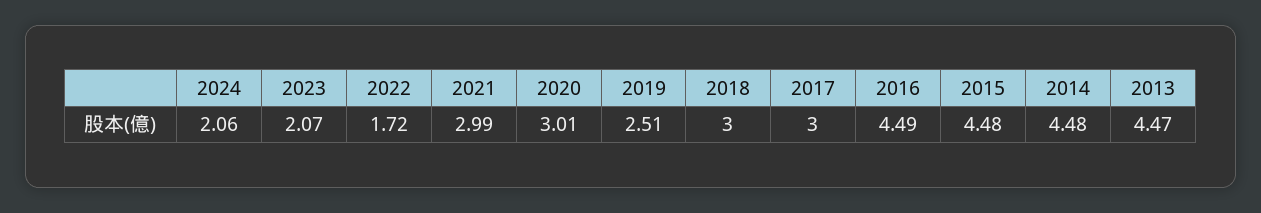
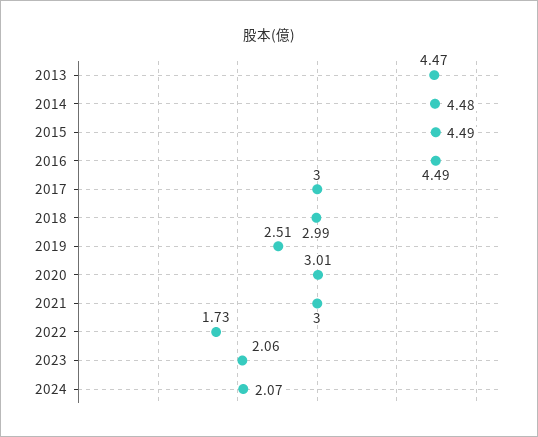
  {
-   "2024": 2.06,
+   "2024": 2.07,
-   "2023": 2.07,
+   "2023": 2.06,
-   "2022": 1.72,
+   "2022": 1.73,
-   "2021": 2.99,
+   "2021": 3,
    "2020": 3.01,
    "2019": 2.51,
-   "2018": 3,
+   "2018": 2.99,
    "2017": 3,
    "2016": 4.49,
-   "2015": 4.48,
+   "2015": 4.49,
    "2014": 4.48,
    "2013": 4.47
  }

